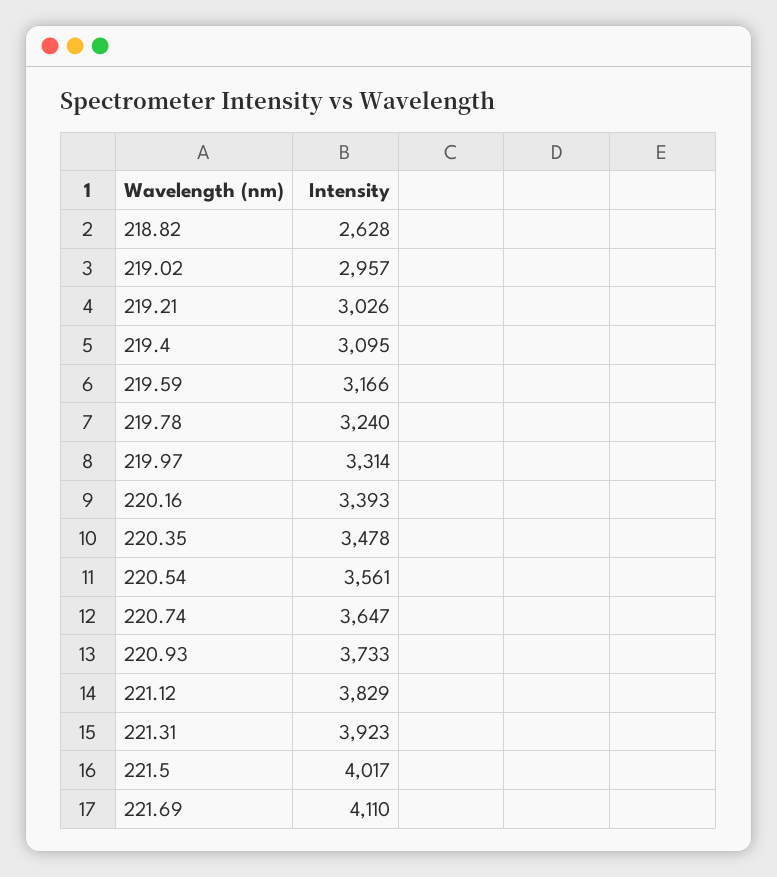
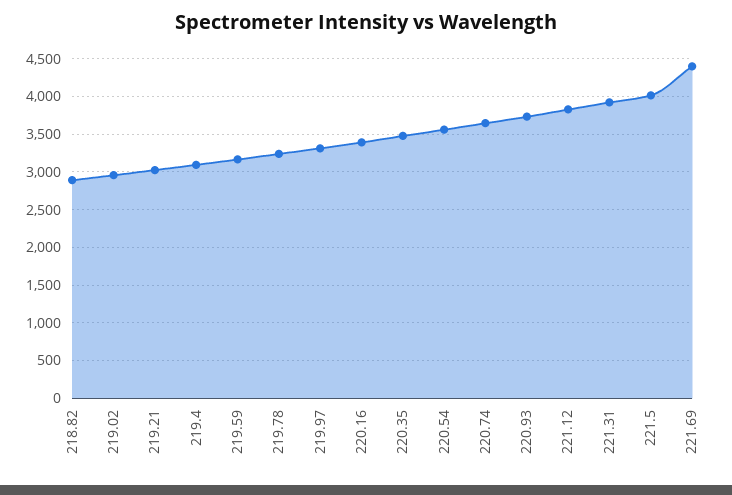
  {
-   "218.82": 2628,
+   "218.82": 2900,
    "219.02": 2957,
    "219.21": 3026,
    "219.4": 3095,
    "219.59": 3166,
    "219.78": 3240,
    "219.97": 3314,
    "220.16": 3393,
    "220.35": 3478,
    "220.54": 3561,
    "220.74": 3647,
    "220.93": 3733,
    "221.12": 3829,
    "221.31": 3923,
    "221.5": 4017,
-   "221.69": 4110
+   "221.69": 4400
  }

